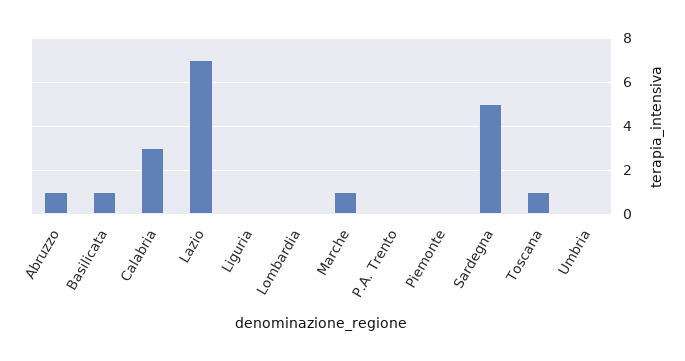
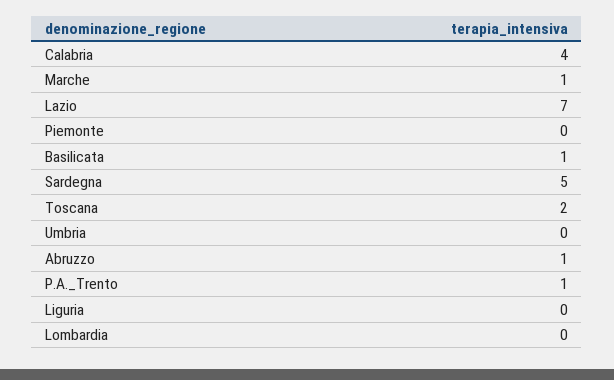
  {
    "Abruzzo": 1,
    "Basilicata": 1,
-   "Calabria": 3,
+   "Calabria": 4,
    "Lazio": 7,
    "Liguria": 0,
    "Lombardia": 0,
    "Marche": 1,
-   "P.A. Trento": 0,
+   "P.A. Trento": 1,
    "Piemonte": 0,
    "Sardegna": 5,
-   "Toscana": 1,
+   "Toscana": 2,
    "Umbria": 0
  }

